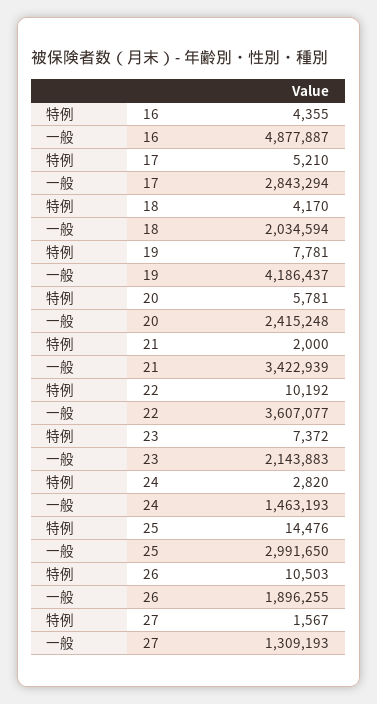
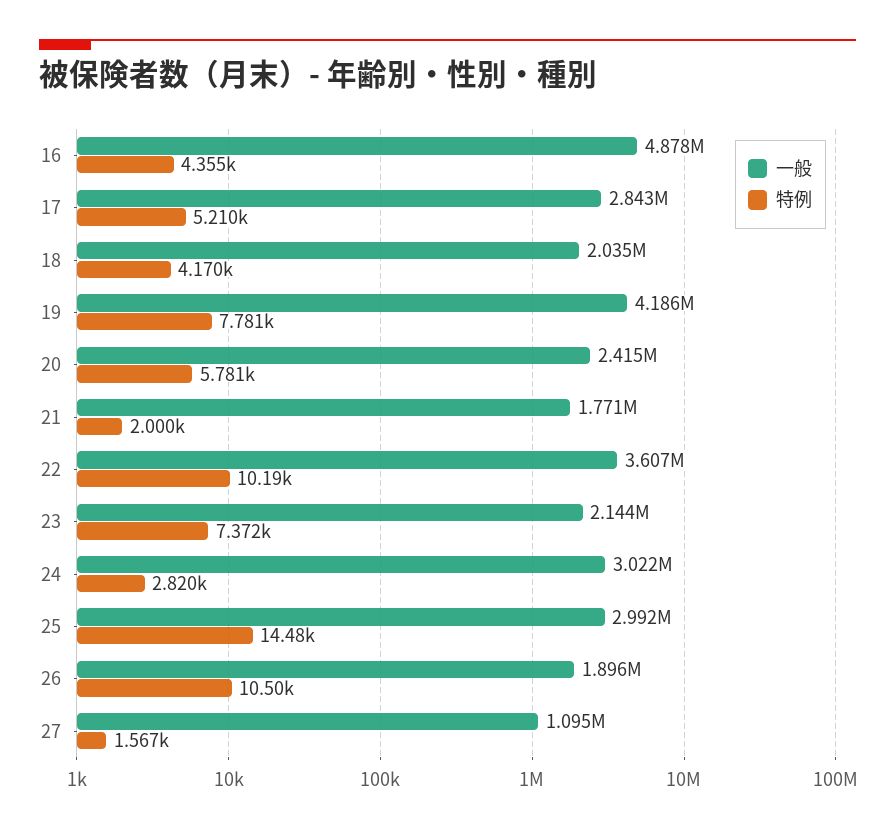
  {
    "特例": {
      "16": 4355,
      "17": 5210,
      "18": 4170,
      "19": 7781,
      "20": 5781,
      "21": 2000,
      "22": 10192,
      "23": 7372,
      "24": 2820,
      "25": 14476,
      "26": 10503,
      "27": 1567
    },
    "一般": {
      "16": 4877887,
      "17": 2843294,
      "18": 2034594,
      "19": 4186437,
      "20": 2415248,
-     "21": 3422939,
+     "21": 1771000,
      "22": 3607077,
      "23": 2143883,
-     "24": 1463193,
+     "24": 3022000,
      "25": 2991650,
      "26": 1896255,
-     "27": 1309193
+     "27": 1095000
    }
  }

